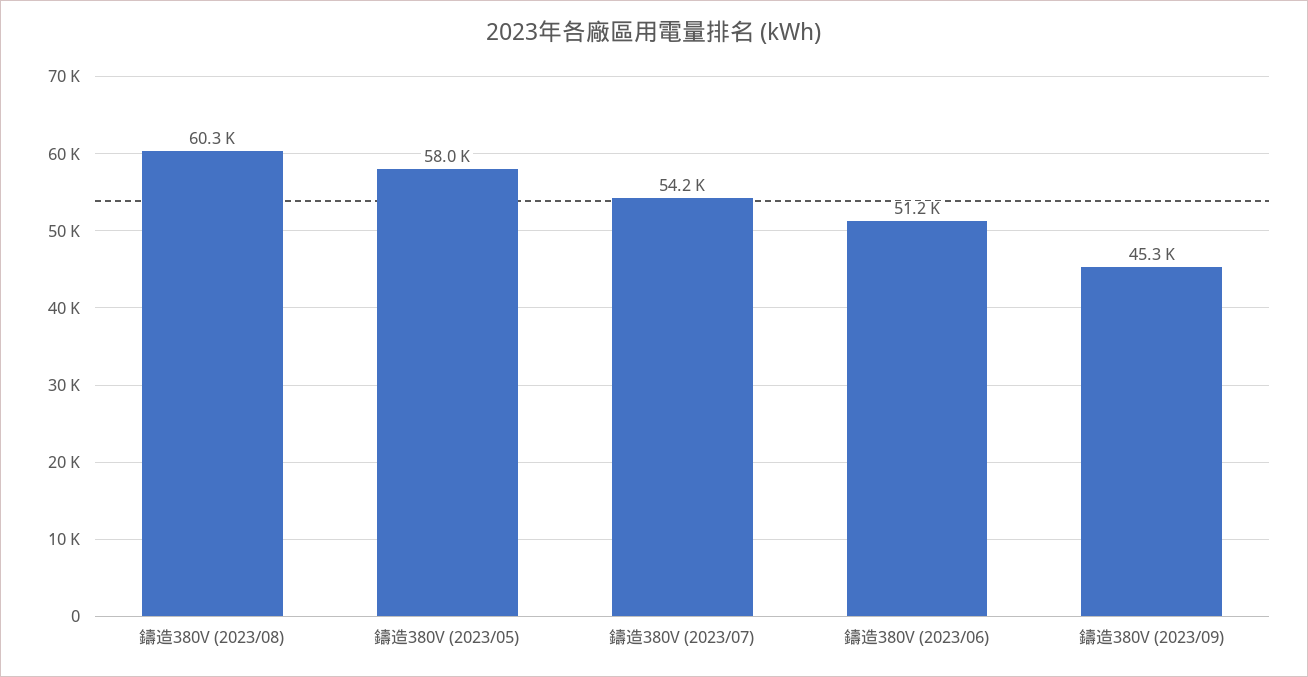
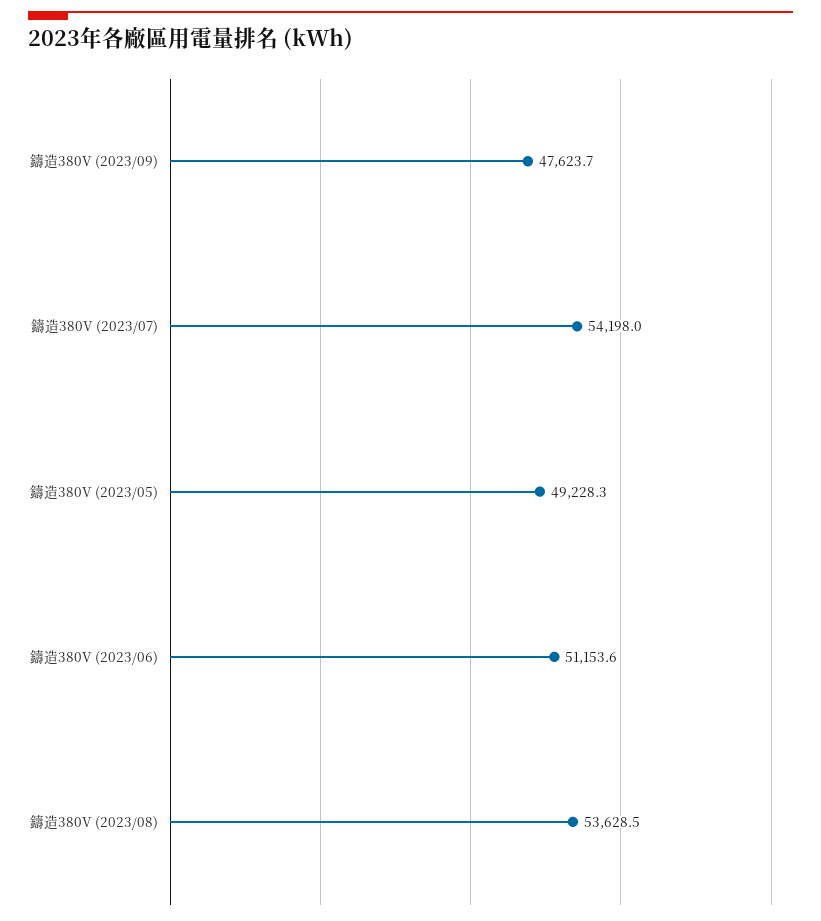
  {
-   "鑄造380V (2023/08)": 60300,
+   "鑄造380V (2023/08)": 53628.5,
-   "鑄造380V (2023/05)": 58000,
+   "鑄造380V (2023/05)": 49228.3,
    "鑄造380V (2023/07)": 54198,
    "鑄造380V (2023/06)": 51153.6,
-   "鑄造380V (2023/09)": 45300
+   "鑄造380V (2023/09)": 47623.7
  }

